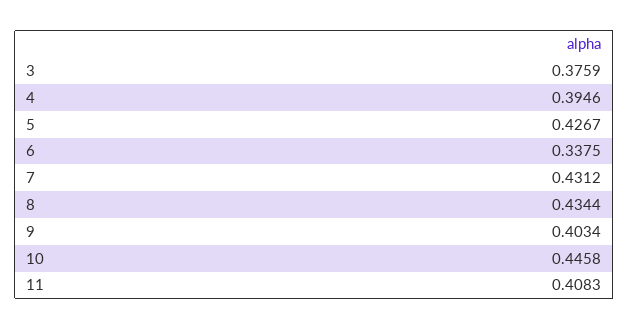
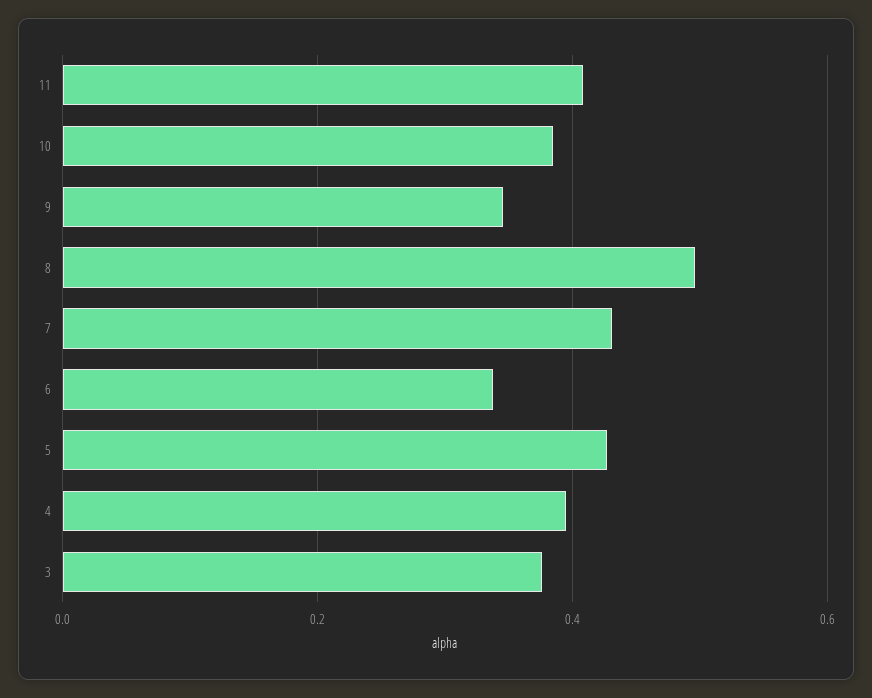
  {
    "3": 0.3759,
    "4": 0.3946,
    "5": 0.4267,
    "6": 0.3375,
    "7": 0.4312,
-   "8": 0.4344,
+   "8": 0.5,
-   "9": 0.4034,
+   "9": 0.34,
-   "10": 0.4458,
+   "10": 0.38,
    "11": 0.4083
  }

